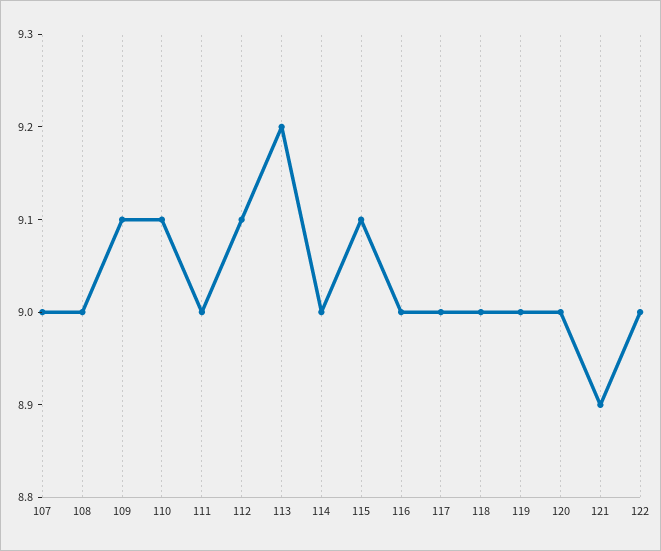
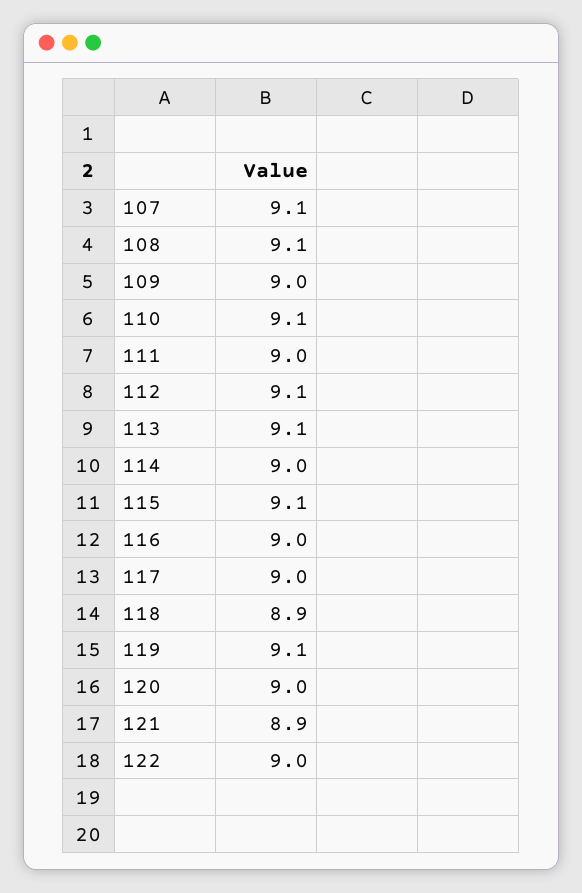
  {
-   "107": 9,
+   "107": 9.1,
-   "108": 9,
+   "108": 9.1,
-   "109": 9.1,
+   "109": 9,
    "110": 9.1,
    "111": 9,
    "112": 9.1,
-   "113": 9.2,
+   "113": 9.1,
    "114": 9,
    "115": 9.1,
    "116": 9,
    "117": 9,
-   "118": 9,
+   "118": 8.9,
-   "119": 9,
+   "119": 9.1,
    "120": 9,
    "121": 8.9,
    "122": 9
  }

